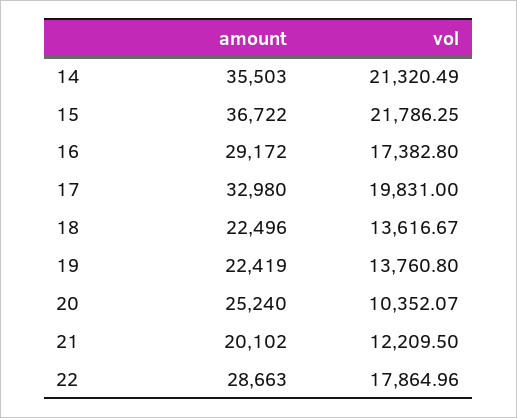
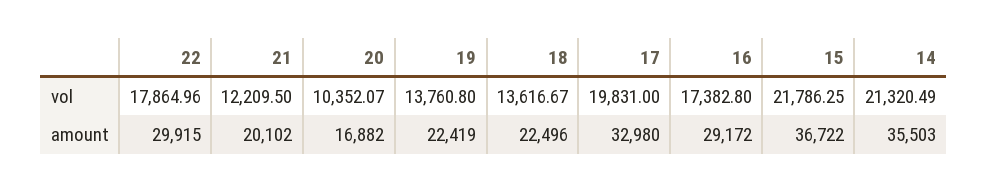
  {
    "amount": {
      "14": 35503,
      "15": 36722,
      "16": 29172,
      "17": 32980,
      "18": 22496,
      "19": 22419,
-     "20": 25240,
+     "20": 16882,
      "21": 20102,
-     "22": 28663
+     "22": 29915
    },
    "vol": {
      "14": 21320.49,
      "15": 21786.25,
      "16": 17382.8,
      "17": 19831,
      "18": 13616.67,
      "19": 13760.8,
      "20": 10352.07,
      "21": 12209.5,
      "22": 17864.96
    }
  }

